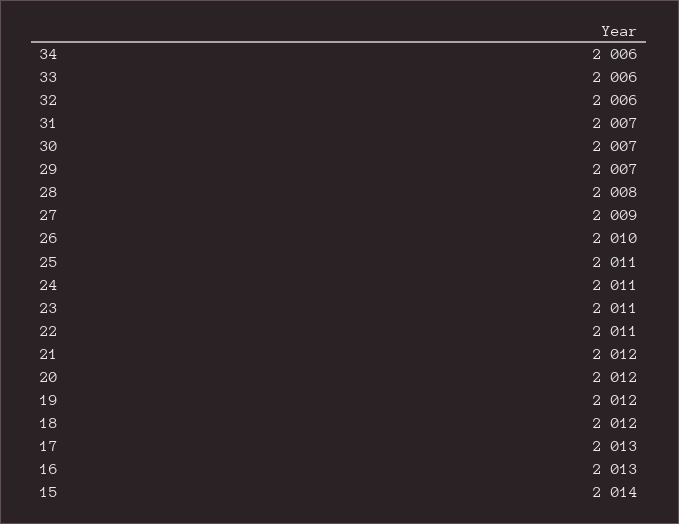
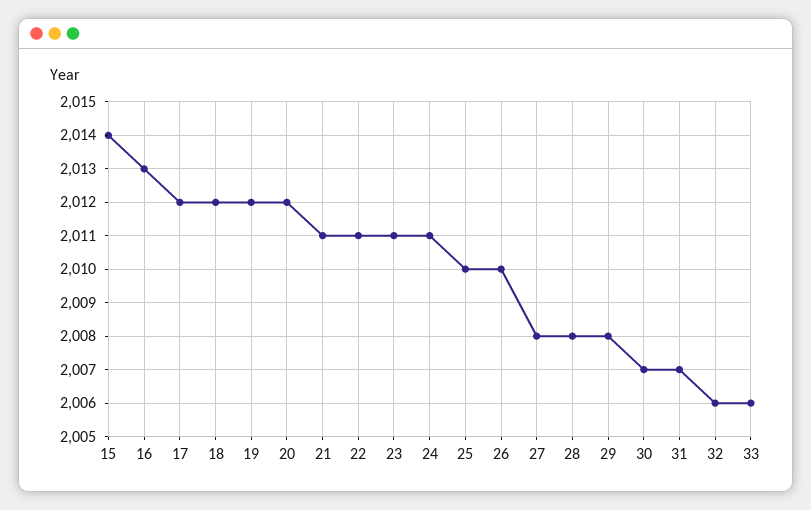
  {
-   "34": 2006,
    "33": 2006,
    "32": 2006,
    "31": 2007,
    "30": 2007,
-   "29": 2007,
+   "29": 2008,
    "28": 2008,
-   "27": 2009,
+   "27": 2008,
    "26": 2010,
-   "25": 2011,
+   "25": 2010,
    "24": 2011,
    "23": 2011,
    "22": 2011,
-   "21": 2012,
+   "21": 2011,
    "20": 2012,
    "19": 2012,
    "18": 2012,
-   "17": 2013,
+   "17": 2012,
    "16": 2013,
    "15": 2014
  }

